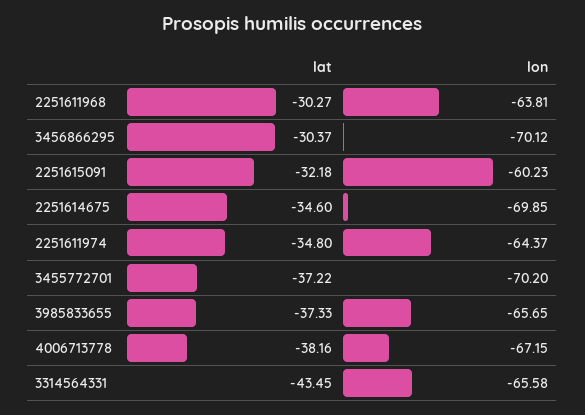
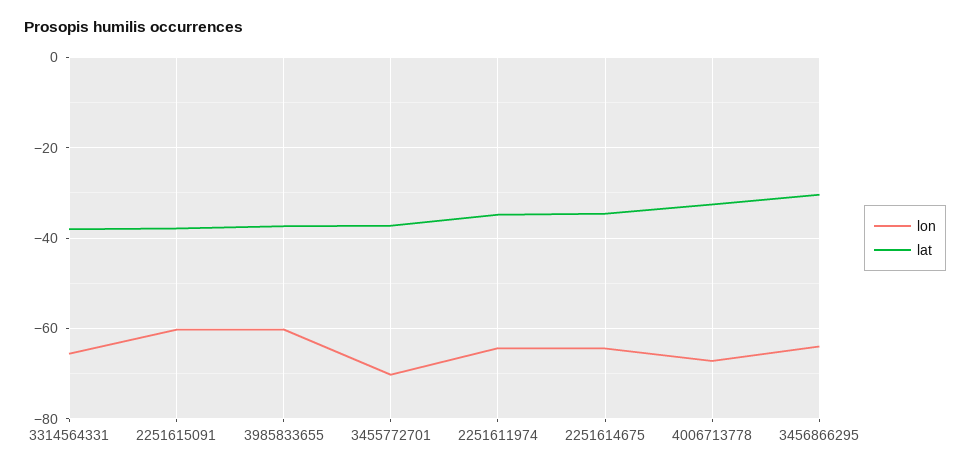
  {
    "lat": {
-     "2251611968": -30.27,
      "3456866295": -30.37,
-     "2251615091": -32.18,
+     "2251615091": -38,
      "2251614675": -34.6,
      "2251611974": -34.8,
      "3455772701": -37.22,
      "3985833655": -37.33,
-     "4006713778": -38.16,
+     "4006713778": -32,
-     "3314564331": -43.45
+     "3314564331": -38
    },
    "lon": {
-     "2251611968": -63.81,
-     "3456866295": -70.12,
+     "3456866295": -64,
      "2251615091": -60.23,
-     "2251614675": -69.85,
+     "2251614675": -64,
      "2251611974": -64.37,
      "3455772701": -70.2,
-     "3985833655": -65.65,
+     "3985833655": -60,
      "4006713778": -67.15,
      "3314564331": -65.58
    }
  }

